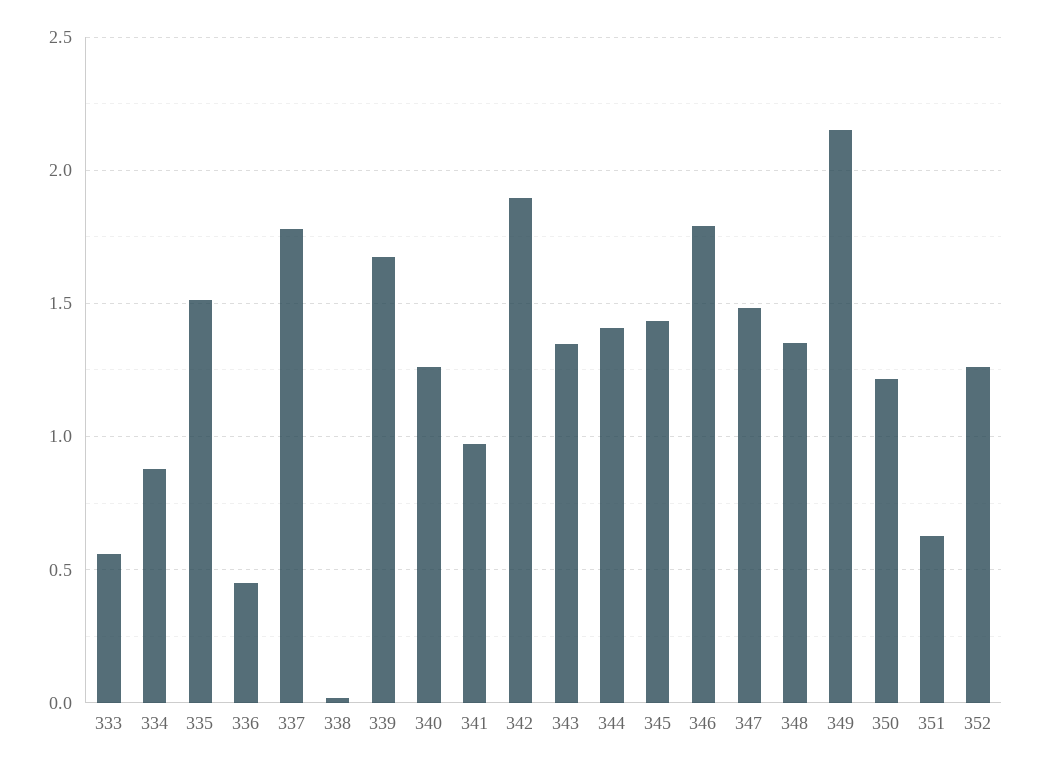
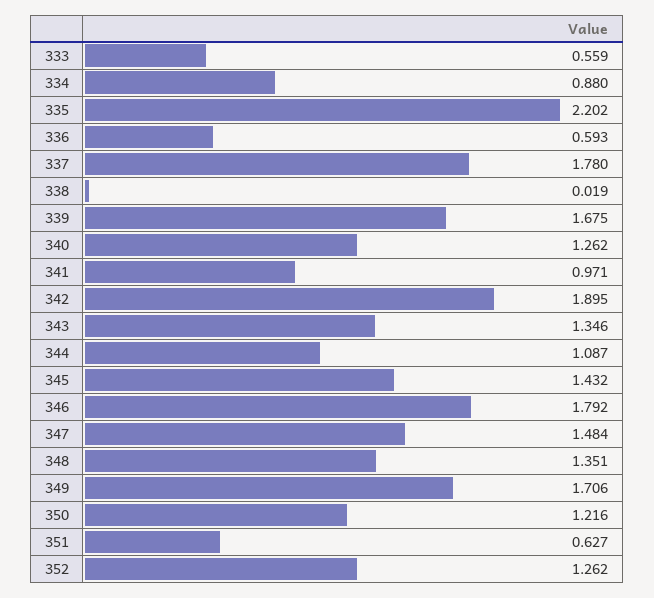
  {
    "333": 0.559,
    "334": 0.88,
-   "335": 1.5,
+   "335": 2.202,
-   "336": 0.45,
+   "336": 0.593,
    "337": 1.78,
    "338": 0.019,
    "339": 1.675,
    "340": 1.262,
    "341": 0.971,
    "342": 1.895,
    "343": 1.346,
-   "344": 1.4,
+   "344": 1.087,
    "345": 1.432,
    "346": 1.792,
    "347": 1.484,
    "348": 1.351,
-   "349": 2.15,
+   "349": 1.706,
    "350": 1.216,
    "351": 0.627,
    "352": 1.262
  }

